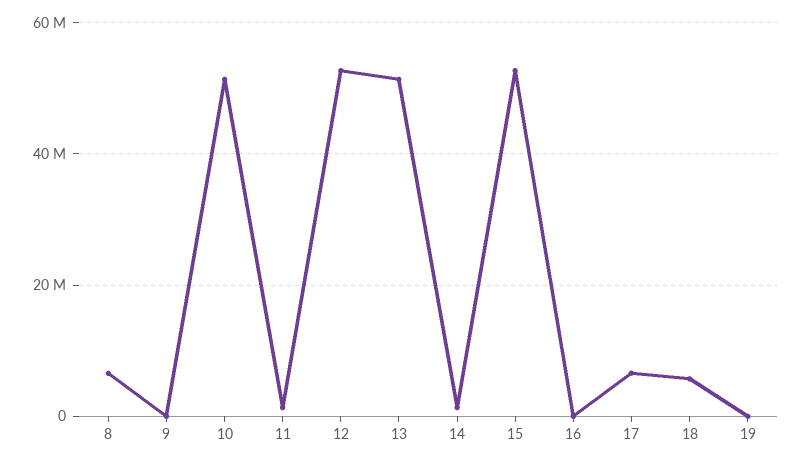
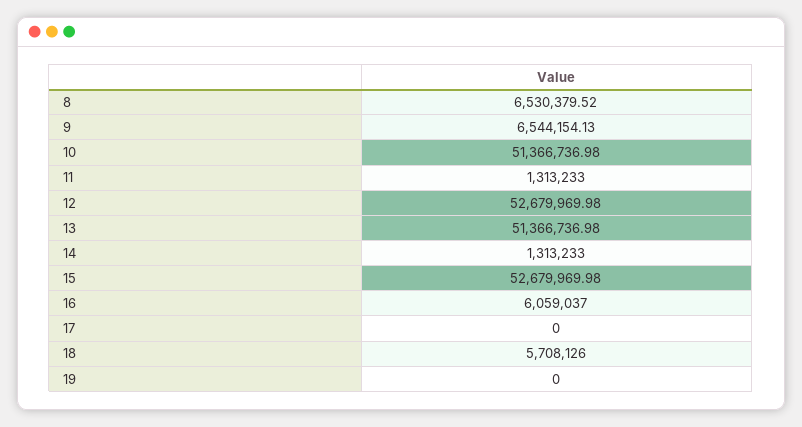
  {
    "8": 6530379.52,
-   "9": 0,
+   "9": 6544154.13,
    "10": 51366736.98,
    "11": 1313233,
    "12": 52679969.98,
    "13": 51366736.98,
    "14": 1313233,
    "15": 52679969.98,
-   "16": 0,
+   "16": 6059037,
-   "17": 6000000,
+   "17": 0,
    "18": 5708126,
    "19": 0
  }

